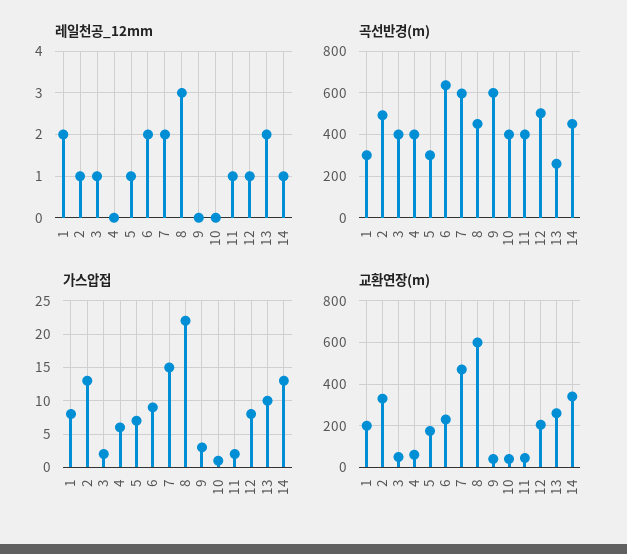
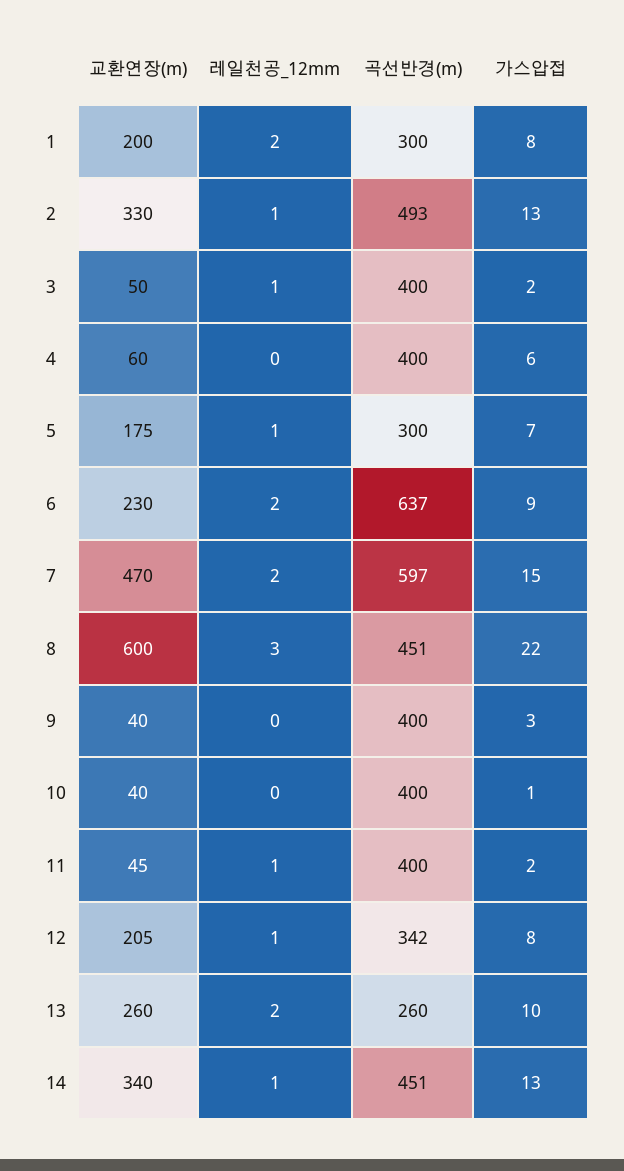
  {
    "레일천공_12mm": {
      "1": 2,
      "2": 1,
      "3": 1,
      "4": 0,
      "5": 1,
      "6": 2,
      "7": 2,
      "8": 3,
      "9": 0,
      "10": 0,
      "11": 1,
      "12": 1,
      "13": 2,
      "14": 1
    },
    "곡선반경(m)": {
      "1": 300,
      "2": 493,
      "3": 400,
      "4": 400,
      "5": 300,
      "6": 637,
      "7": 597,
      "8": 451,
-     "9": 600,
+     "9": 400,
      "10": 400,
      "11": 400,
-     "12": 500,
+     "12": 342,
      "13": 260,
      "14": 451
    },
    "가스압접": {
      "1": 8,
      "2": 13,
      "3": 2,
      "4": 6,
      "5": 7,
      "6": 9,
      "7": 15,
      "8": 22,
      "9": 3,
      "10": 1,
      "11": 2,
      "12": 8,
      "13": 10,
      "14": 13
    },
    "교환연장(m)": {
      "1": 200,
      "2": 330,
      "3": 50,
      "4": 60,
      "5": 175,
      "6": 230,
      "7": 470,
      "8": 600,
      "9": 40,
      "10": 40,
      "11": 45,
      "12": 205,
      "13": 260,
      "14": 340
    }
  }

